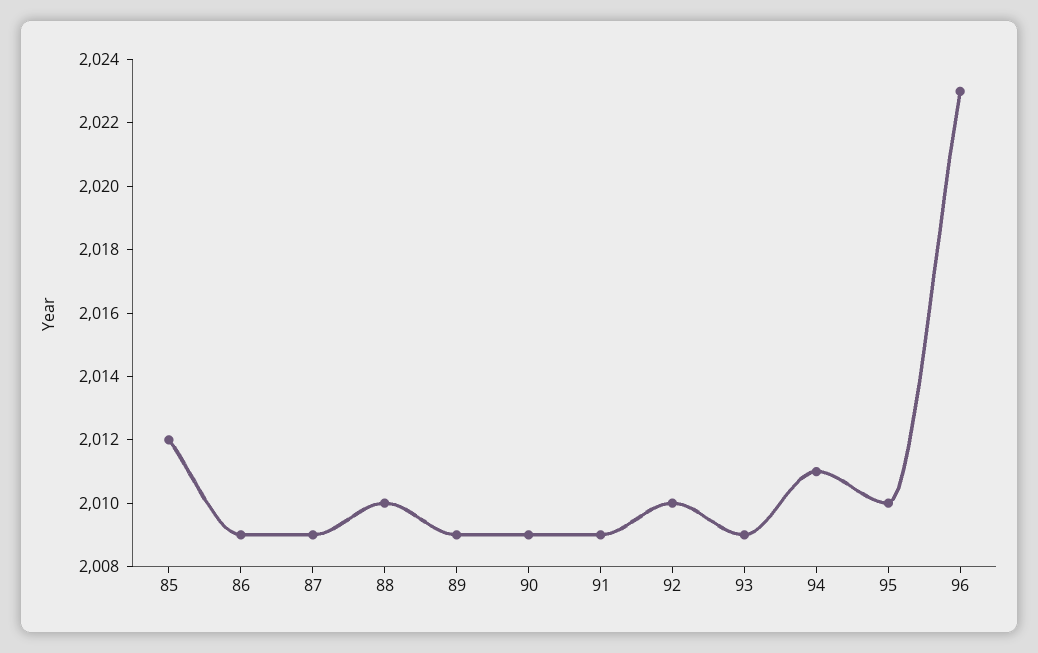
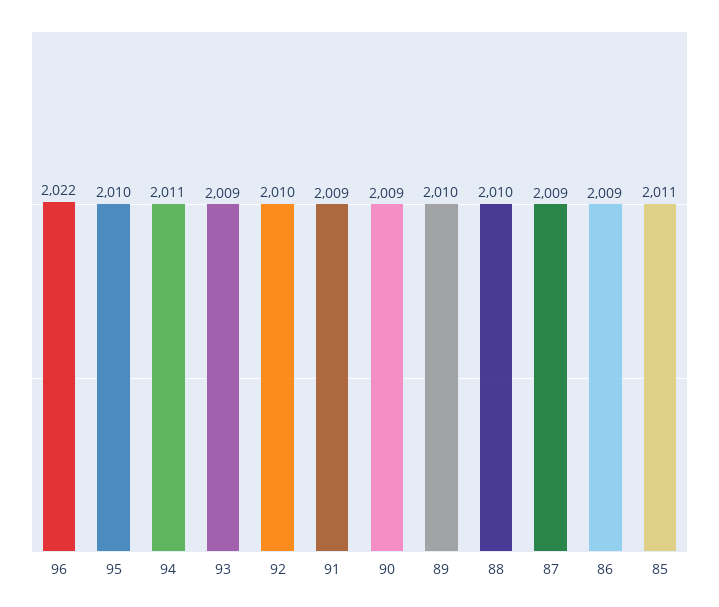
  {
-   "85": 2012,
+   "85": 2011,
    "86": 2009,
    "87": 2009,
    "88": 2010,
-   "89": 2009,
+   "89": 2010,
    "90": 2009,
    "91": 2009,
    "92": 2010,
    "93": 2009,
    "94": 2011,
    "95": 2010,
-   "96": 2023
+   "96": 2022
  }

